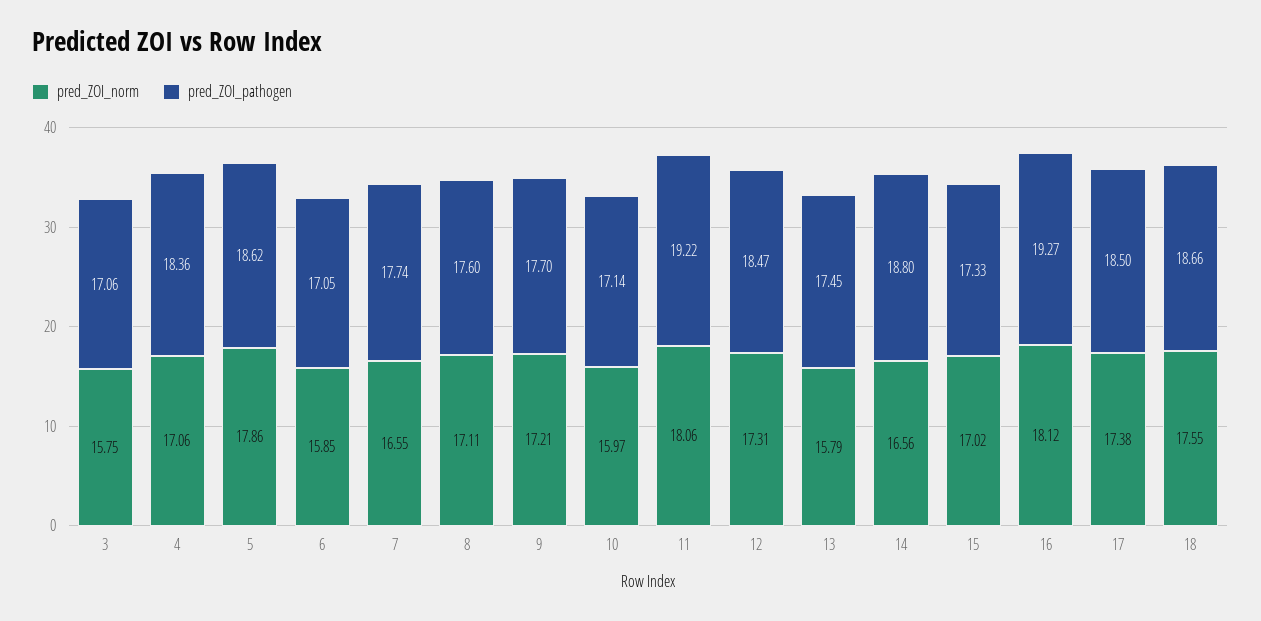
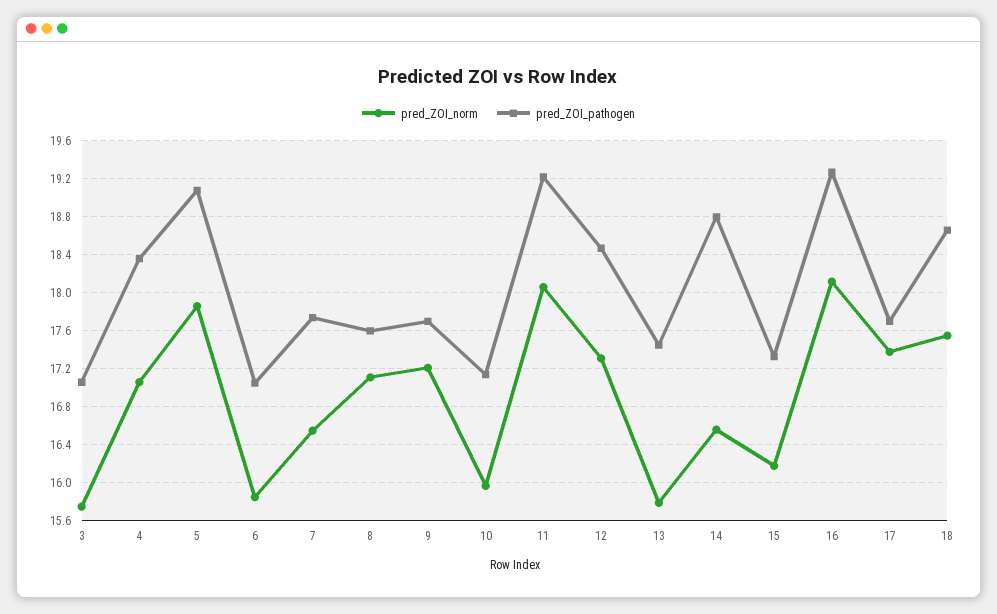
  {
    "pred_ZOI_norm": {
      "3": 15.75,
      "4": 17.06,
      "5": 17.86,
      "6": 15.85,
      "7": 16.55,
      "8": 17.11,
      "9": 17.21,
      "10": 15.97,
      "11": 18.06,
      "12": 17.31,
      "13": 15.79,
      "14": 16.56,
-     "15": 17.02,
+     "15": 16.2,
      "16": 18.12,
      "17": 17.38,
      "18": 17.55
    },
    "pred_ZOI_pathogen": {
      "3": 17.06,
      "4": 18.36,
-     "5": 18.62,
+     "5": 19.1,
      "6": 17.05,
      "7": 17.74,
      "8": 17.6,
      "9": 17.7,
      "10": 17.14,
      "11": 19.22,
      "12": 18.47,
      "13": 17.45,
      "14": 18.8,
      "15": 17.33,
      "16": 19.27,
-     "17": 18.5,
+     "17": 17.7,
      "18": 18.66
    }
  }

